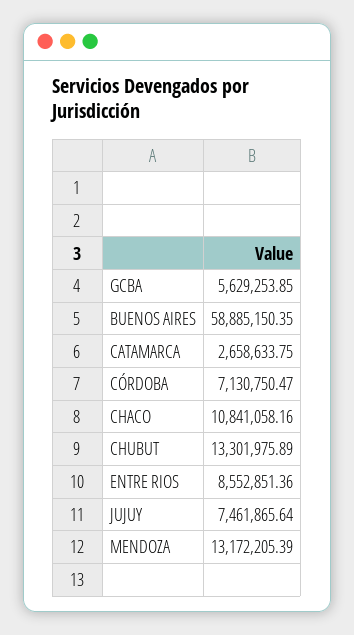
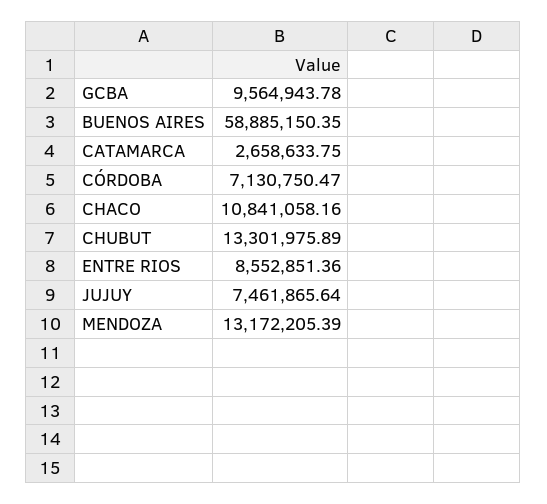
  {
-   "GCBA": 5629253.85,
+   "GCBA": 9564943.78,
    "BUENOS AIRES": 58885150.35,
    "CATAMARCA": 2658633.75,
    "CÓRDOBA": 7130750.47,
    "CHACO": 10841058.16,
    "CHUBUT": 13301975.89,
    "ENTRE RIOS": 8552851.36,
    "JUJUY": 7461865.64,
    "MENDOZA": 13172205.39
  }

